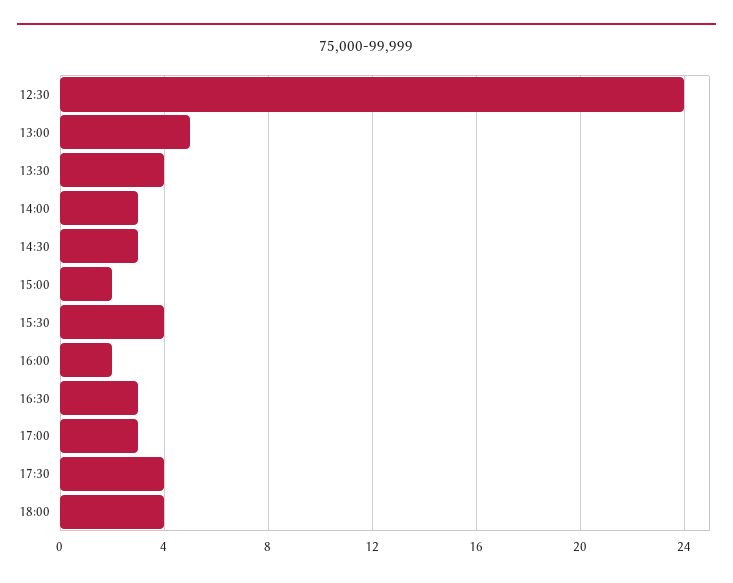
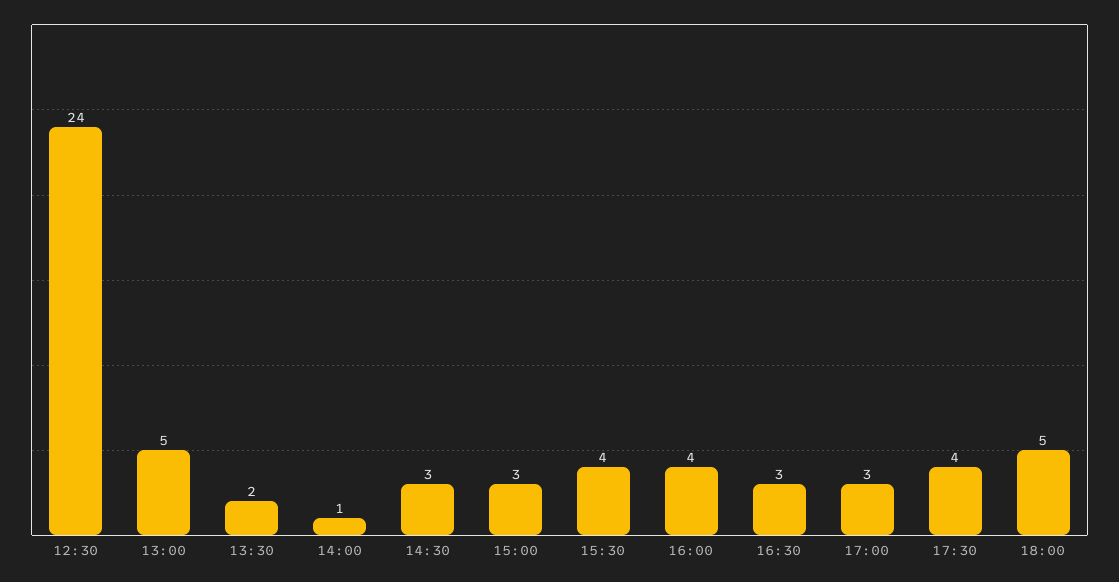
  {
    "12:30": 24,
    "13:00": 5,
-   "13:30": 4,
+   "13:30": 2,
-   "14:00": 3,
+   "14:00": 1,
    "14:30": 3,
-   "15:00": 2,
+   "15:00": 3,
    "15:30": 4,
-   "16:00": 2,
+   "16:00": 4,
    "16:30": 3,
    "17:00": 3,
    "17:30": 4,
-   "18:00": 4
+   "18:00": 5
  }

